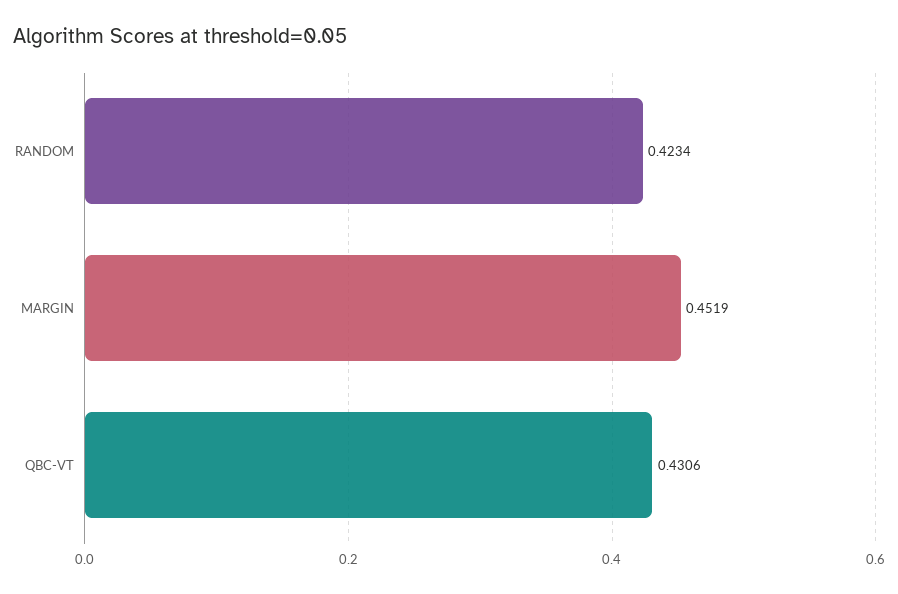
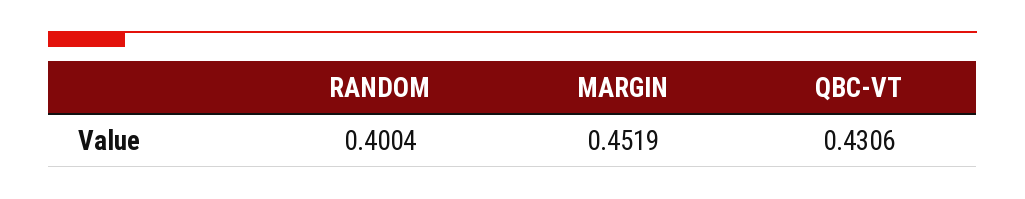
  {
-   "RANDOM": 0.4234,
+   "RANDOM": 0.4004,
    "MARGIN": 0.4519,
    "QBC-VT": 0.4306
  }

